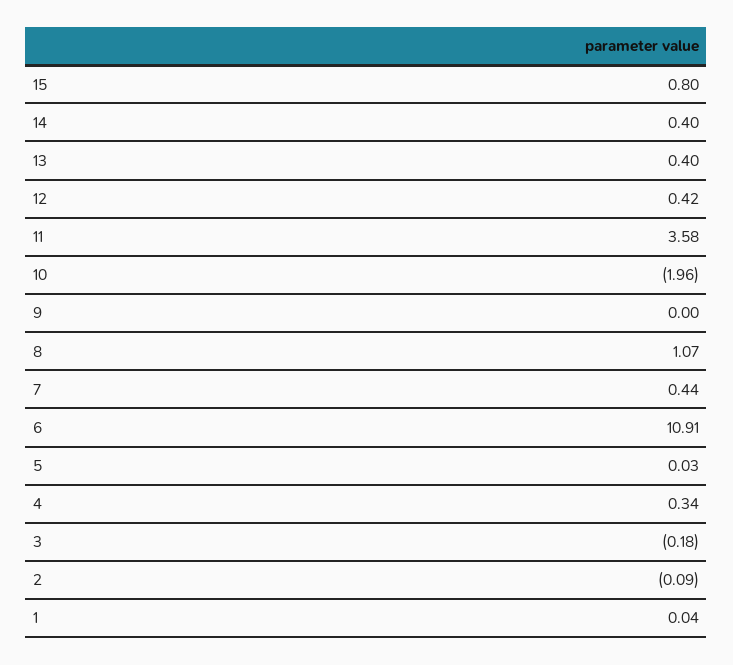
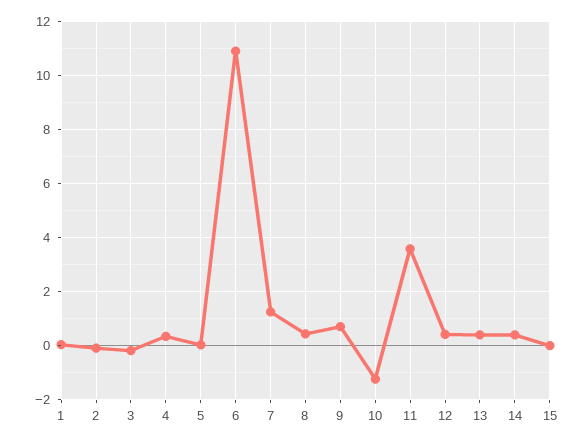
  {
-   "15": 0.8,
+   "15": 0,
    "14": 0.4,
    "13": 0.4,
    "12": 0.42,
    "11": 3.58,
-   "10": -1.96,
+   "10": -1.25,
-   "9": 0,
+   "9": 0.75,
-   "8": 1.07,
+   "8": 0.5,
-   "7": 0.44,
+   "7": 1.25,
    "6": 10.91,
    "5": 0.03,
    "4": 0.34,
    "3": -0.18,
    "2": -0.09,
    "1": 0.04
  }

